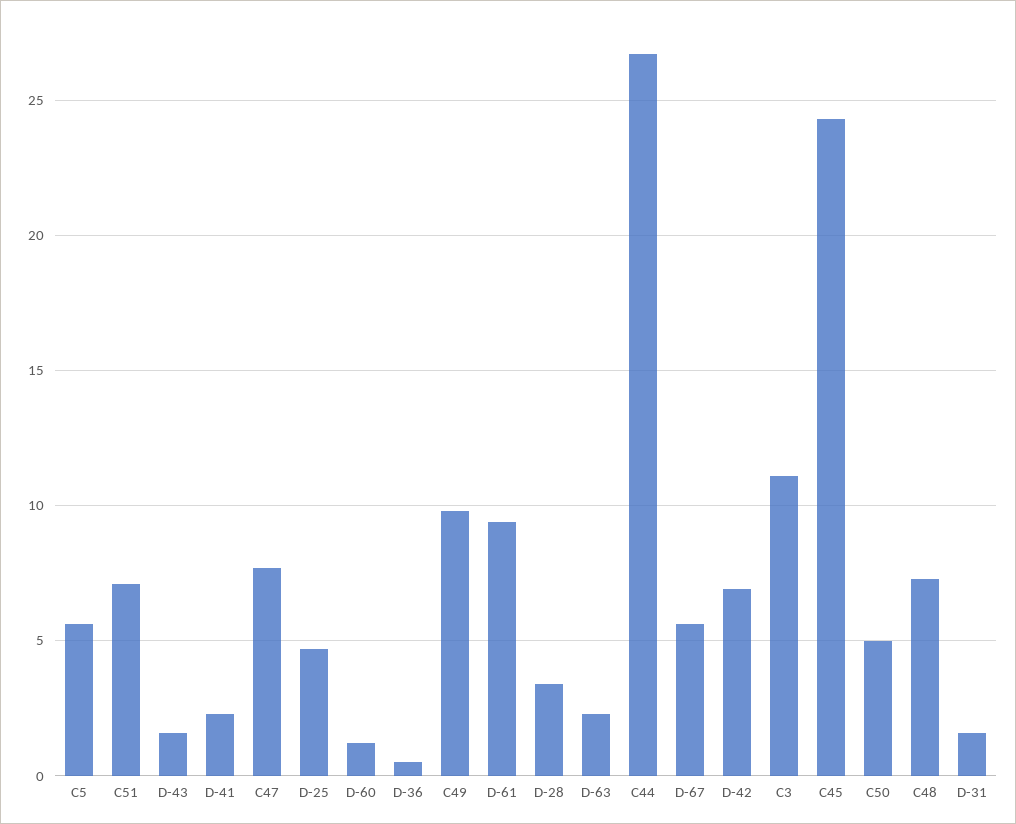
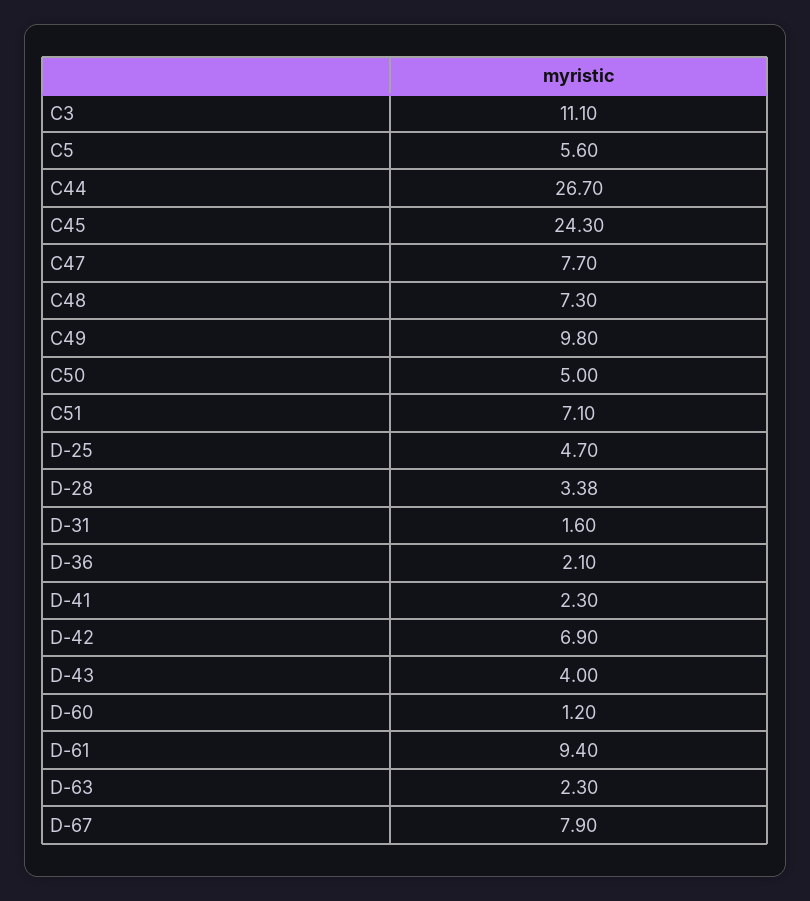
  {
    "C5": 5.6,
    "C51": 7.1,
-   "D-43": 1.5,
+   "D-43": 4,
    "D-41": 2.3,
    "C47": 7.7,
    "D-25": 4.7,
    "D-60": 1.2,
-   "D-36": 0.5,
+   "D-36": 2.1,
    "C49": 9.8,
    "D-61": 9.4,
    "D-28": 3.38,
    "D-63": 2.3,
    "C44": 26.7,
-   "D-67": 5.5,
+   "D-67": 7.9,
    "D-42": 6.9,
    "C3": 11.1,
    "C45": 24.3,
    "C50": 5,
    "C48": 7.3,
    "D-31": 1.6
  }

